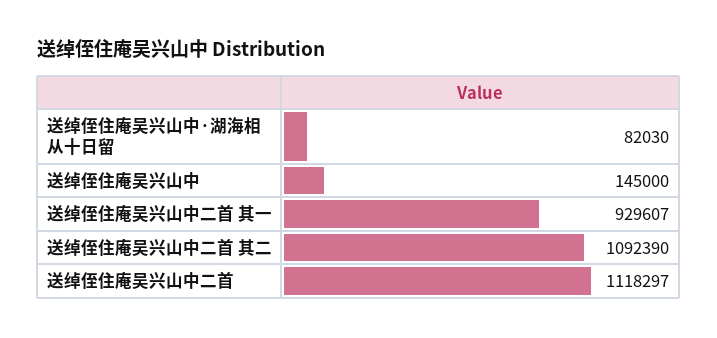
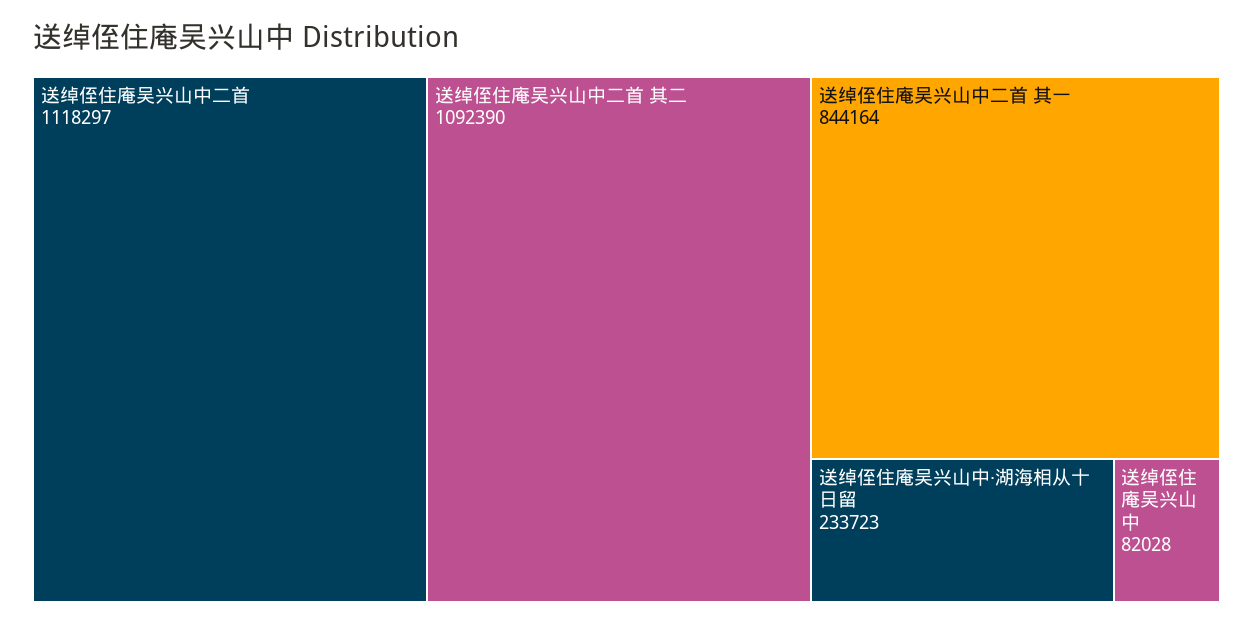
  {
-   "送绰侄住庵吴兴山中·湖海相从十日留": 82030,
+   "送绰侄住庵吴兴山中·湖海相从十日留": 233723,
-   "送绰侄住庵吴兴山中": 145000,
+   "送绰侄住庵吴兴山中": 82028,
-   "送绰侄住庵吴兴山中二首 其一": 929607,
+   "送绰侄住庵吴兴山中二首 其一": 844164,
    "送绰侄住庵吴兴山中二首 其二": 1092390,
    "送绰侄住庵吴兴山中二首": 1118297
  }

